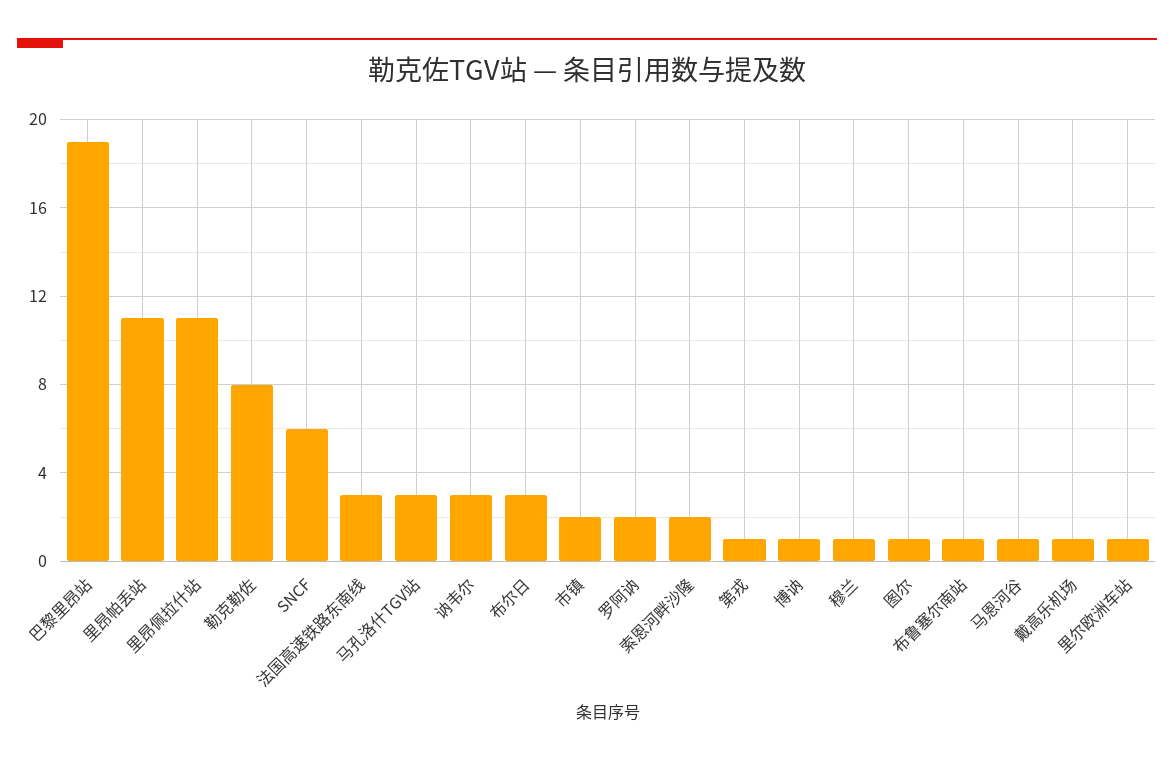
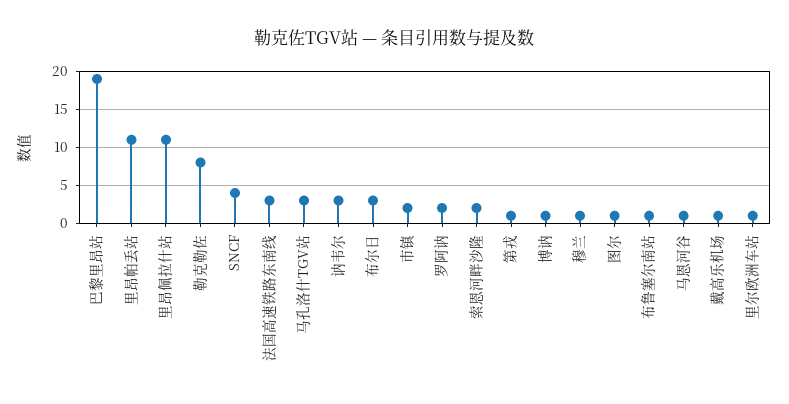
  {
    "巴黎里昂站": 19,
    "里昂帕丢站": 11,
    "里昂佩拉什站": 11,
    "勒克勒佐": 8,
-   "SNCF": 6,
+   "SNCF": 4,
    "法国高速铁路东南线": 3,
    "马孔洛什TGV站": 3,
    "讷韦尔": 3,
    "布尔日": 3,
    "市镇": 2,
    "罗阿讷": 2,
    "索恩河畔沙隆": 2,
    "第戎": 1,
    "博讷": 1,
    "穆兰": 1,
    "图尔": 1,
    "布鲁塞尔南站": 1,
    "马恩河谷": 1,
    "戴高乐机场": 1,
    "里尔欧洲车站": 1
  }

